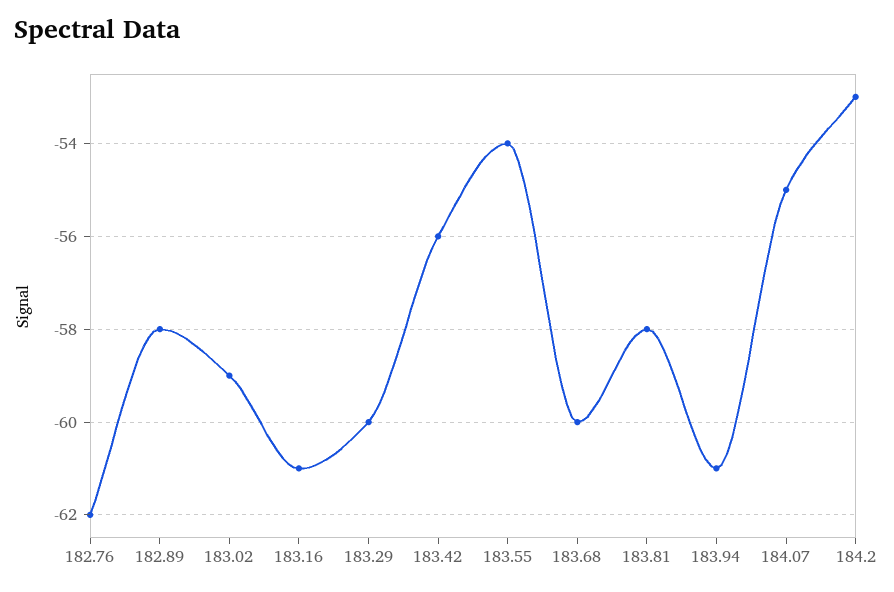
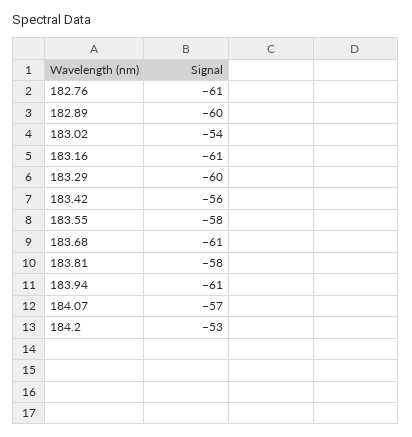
  {
-   "182.76": -62,
+   "182.76": -61,
-   "182.89": -58,
+   "182.89": -60,
-   "183.02": -59,
+   "183.02": -54,
    "183.16": -61,
    "183.29": -60,
    "183.42": -56,
-   "183.55": -54,
+   "183.55": -58,
-   "183.68": -60,
+   "183.68": -61,
    "183.81": -58,
    "183.94": -61,
-   "184.07": -55,
+   "184.07": -57,
    "184.2": -53
  }

